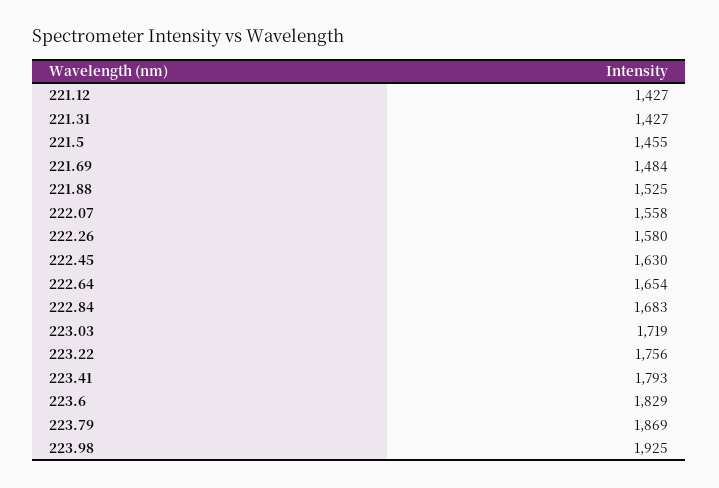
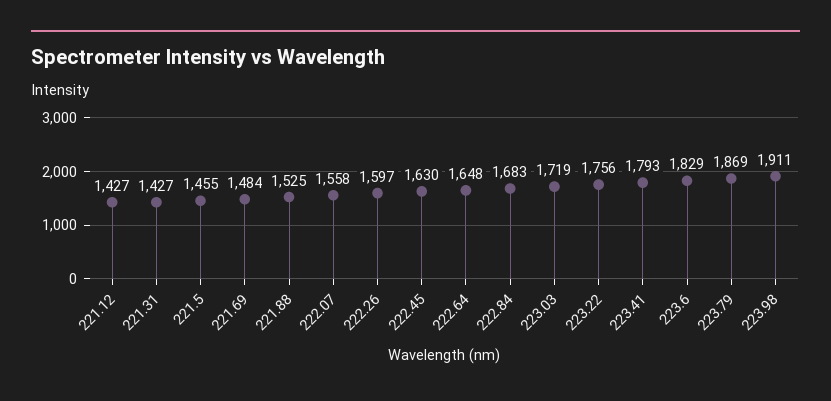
  {
    "221.12": 1427,
    "221.31": 1427,
    "221.5": 1455,
    "221.69": 1484,
    "221.88": 1525,
    "222.07": 1558,
-   "222.26": 1580,
+   "222.26": 1597,
    "222.45": 1630,
-   "222.64": 1654,
+   "222.64": 1648,
    "222.84": 1683,
    "223.03": 1719,
    "223.22": 1756,
    "223.41": 1793,
    "223.6": 1829,
    "223.79": 1869,
-   "223.98": 1925
+   "223.98": 1911
  }

